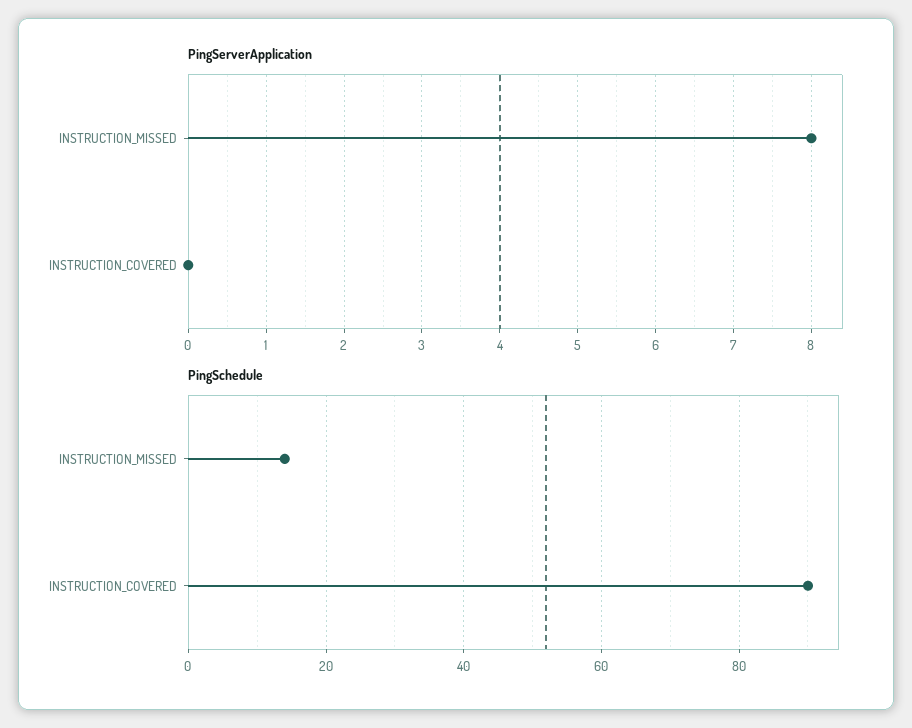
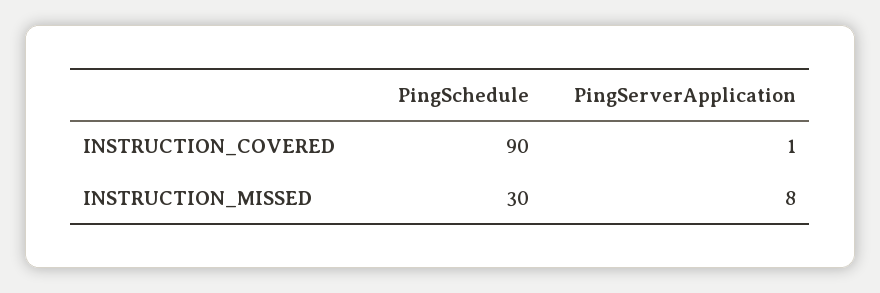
  {
    "PingServerApplication": {
      "INSTRUCTION_MISSED": 8,
-     "INSTRUCTION_COVERED": 0
+     "INSTRUCTION_COVERED": 1
    },
    "PingSchedule": {
-     "INSTRUCTION_MISSED": 15,
+     "INSTRUCTION_MISSED": 30,
      "INSTRUCTION_COVERED": 90
    }
  }

